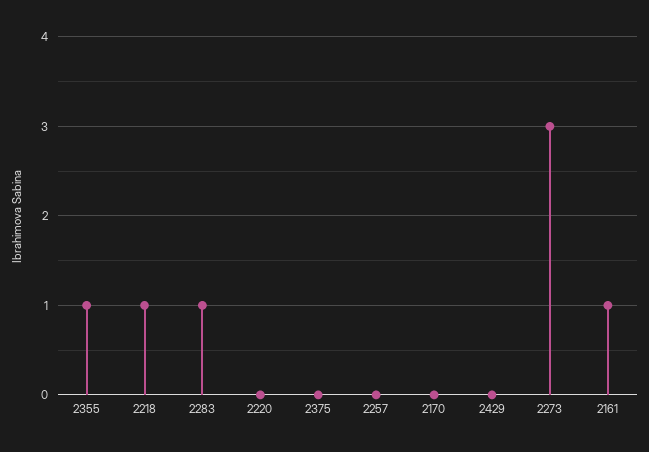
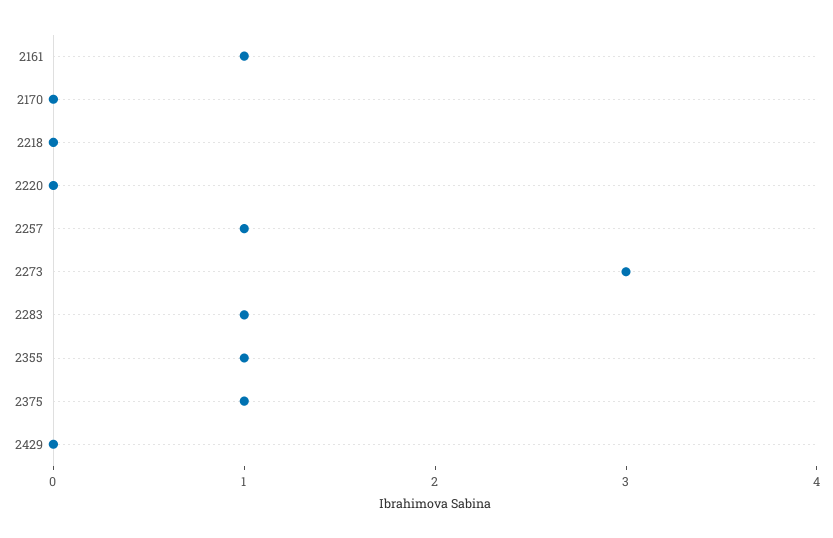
  {
    "2355": 1,
-   "2218": 1,
+   "2218": 0,
    "2283": 1,
    "2220": 0,
-   "2375": 0,
+   "2375": 1,
-   "2257": 0,
+   "2257": 1,
    "2170": 0,
    "2429": 0,
    "2273": 3,
    "2161": 1
  }

